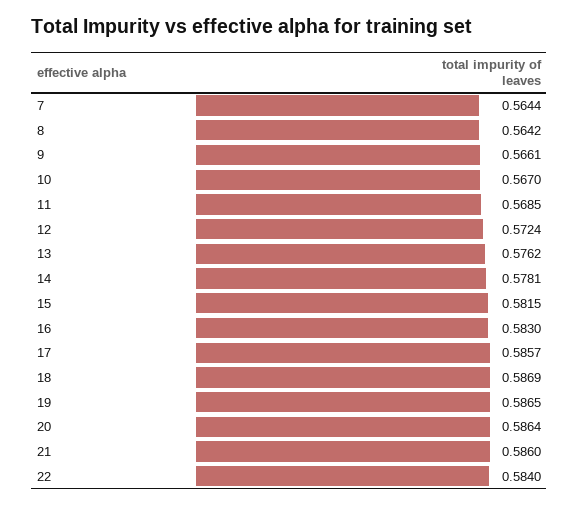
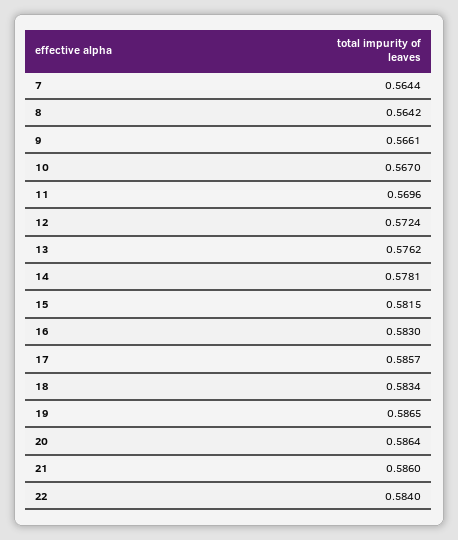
  {
    "7": 0.5644,
    "8": 0.5642,
    "9": 0.5661,
    "10": 0.567,
-   "11": 0.5685,
+   "11": 0.5696,
    "12": 0.5724,
    "13": 0.5762,
    "14": 0.5781,
    "15": 0.5815,
    "16": 0.583,
    "17": 0.5857,
-   "18": 0.5869,
+   "18": 0.5834,
    "19": 0.5865,
    "20": 0.5864,
    "21": 0.586,
    "22": 0.584
  }

